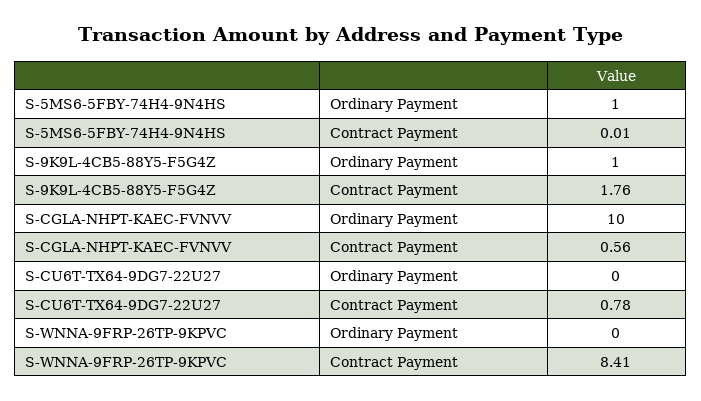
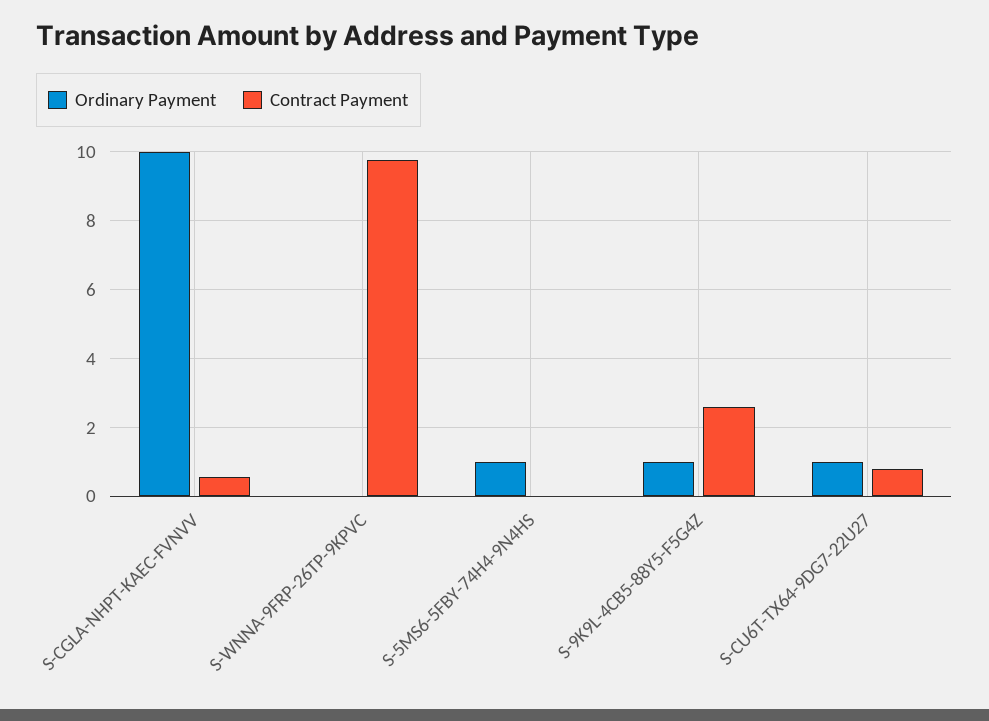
  {
    "Ordinary Payment": {
      "S-5MS6-5FBY-74H4-9N4HS": 1,
      "S-9K9L-4CB5-88Y5-F5G4Z": 1,
      "S-CGLA-NHPT-KAEC-FVNVV": 10,
-     "S-CU6T-TX64-9DG7-22U27": 0,
+     "S-CU6T-TX64-9DG7-22U27": 1,
      "S-WNNA-9FRP-26TP-9KPVC": 0
    },
    "Contract Payment": {
      "S-5MS6-5FBY-74H4-9N4HS": 0.01,
-     "S-9K9L-4CB5-88Y5-F5G4Z": 1.76,
+     "S-9K9L-4CB5-88Y5-F5G4Z": 2.6,
      "S-CGLA-NHPT-KAEC-FVNVV": 0.56,
      "S-CU6T-TX64-9DG7-22U27": 0.78,
-     "S-WNNA-9FRP-26TP-9KPVC": 8.41
+     "S-WNNA-9FRP-26TP-9KPVC": 9.8
    }
  }

